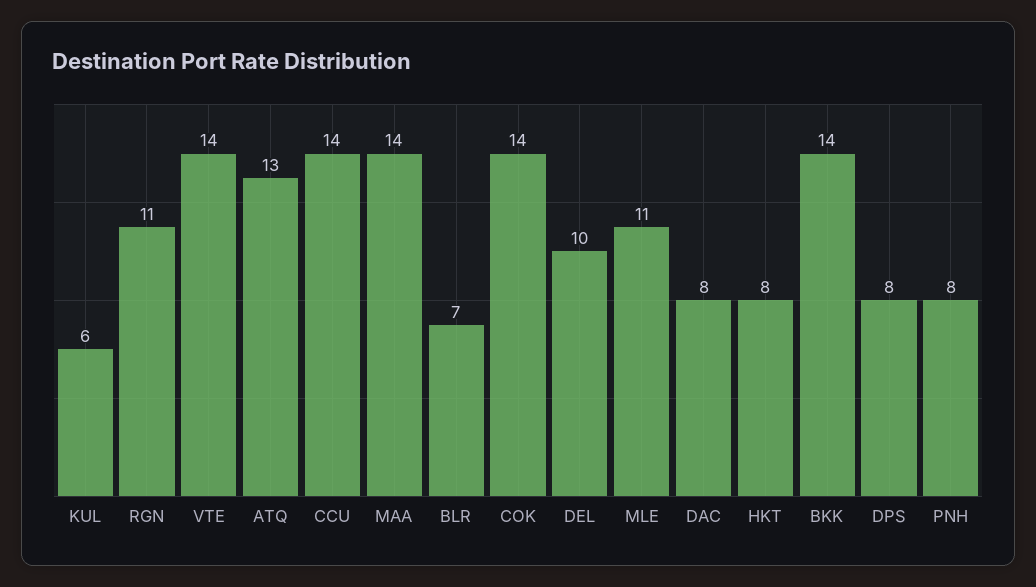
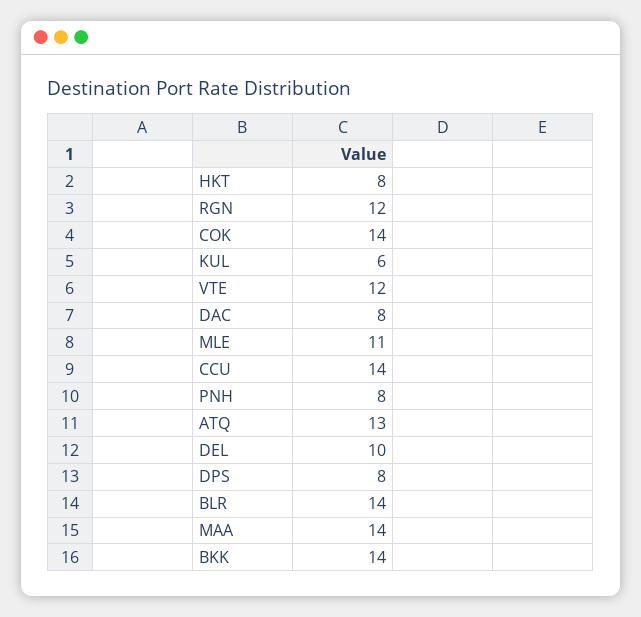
  {
    "KUL": 6,
-   "RGN": 11,
+   "RGN": 12,
-   "VTE": 14,
+   "VTE": 12,
    "ATQ": 13,
    "CCU": 14,
    "MAA": 14,
-   "BLR": 7,
+   "BLR": 14,
    "COK": 14,
    "DEL": 10,
    "MLE": 11,
    "DAC": 8,
    "HKT": 8,
    "BKK": 14,
    "DPS": 8,
    "PNH": 8
  }

